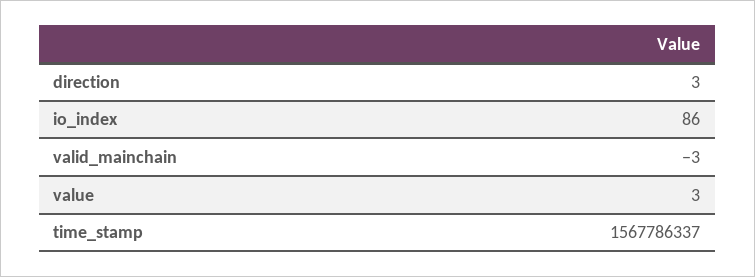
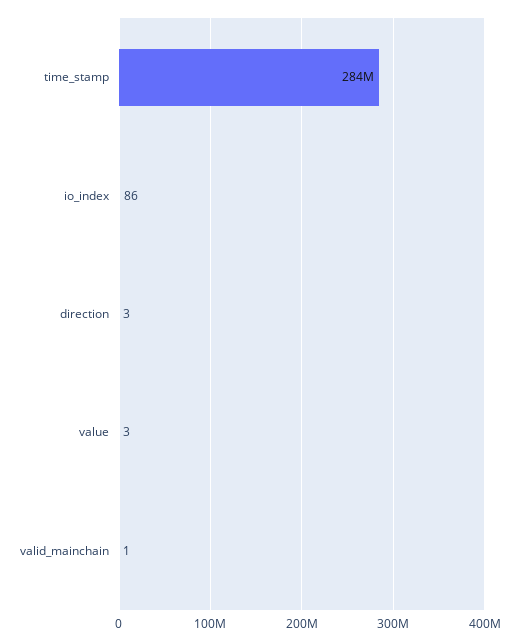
  {
    "direction": 3,
    "io_index": 86,
-   "valid_mainchain": -3,
+   "valid_mainchain": 1,
    "value": 3,
-   "time_stamp": 1567786337
+   "time_stamp": 284000000
  }

